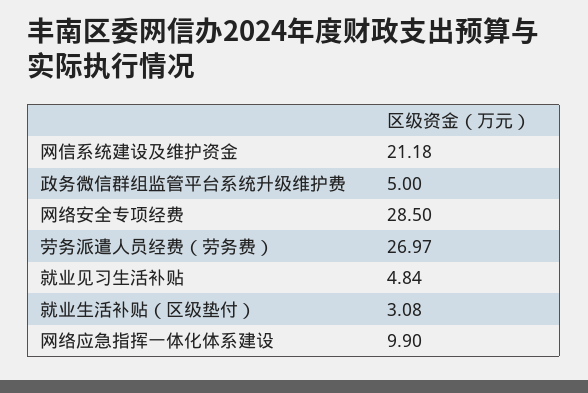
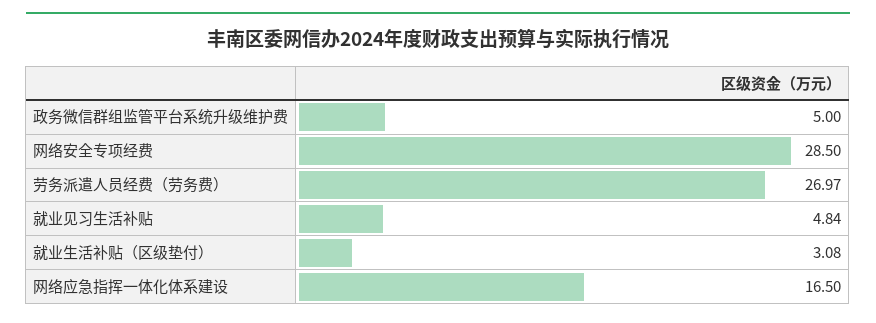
  {
-   "网信系统建设及维护资金": 21.18,
    "政务微信群组监管平台系统升级维护费": 5,
    "网络安全专项经费": 28.5,
    "劳务派遣人员经费（劳务费）": 26.97,
    "就业见习生活补贴": 4.84,
    "就业生活补贴（区级垫付）": 3.08,
-   "网络应急指挥一体化体系建设": 9.9
+   "网络应急指挥一体化体系建设": 16.5
  }

